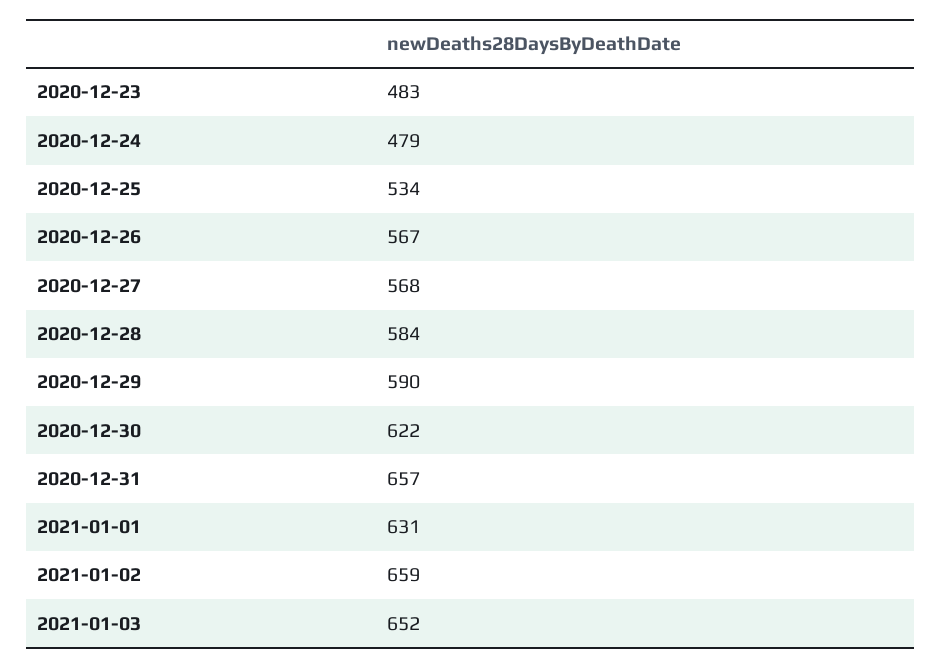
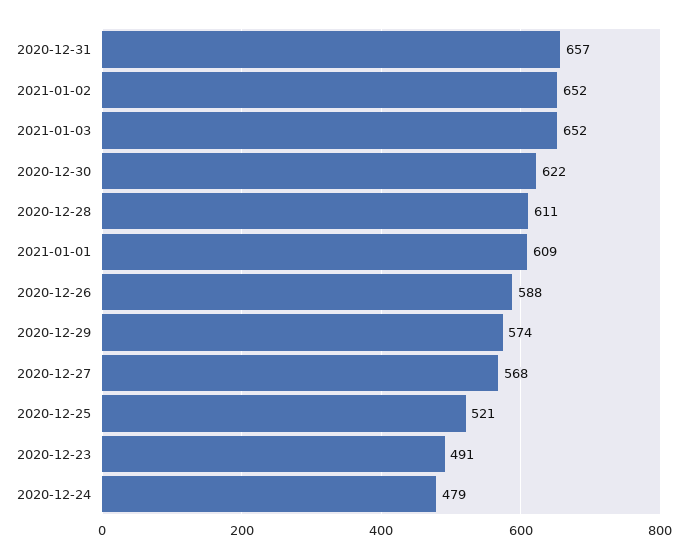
  {
-   "2020-12-23": 483,
+   "2020-12-23": 491,
    "2020-12-24": 479,
-   "2020-12-25": 534,
+   "2020-12-25": 521,
-   "2020-12-26": 567,
+   "2020-12-26": 588,
    "2020-12-27": 568,
-   "2020-12-28": 584,
+   "2020-12-28": 611,
-   "2020-12-29": 590,
+   "2020-12-29": 574,
    "2020-12-30": 622,
    "2020-12-31": 657,
-   "2021-01-01": 631,
+   "2021-01-01": 609,
-   "2021-01-02": 659,
+   "2021-01-02": 652,
    "2021-01-03": 652
  }

